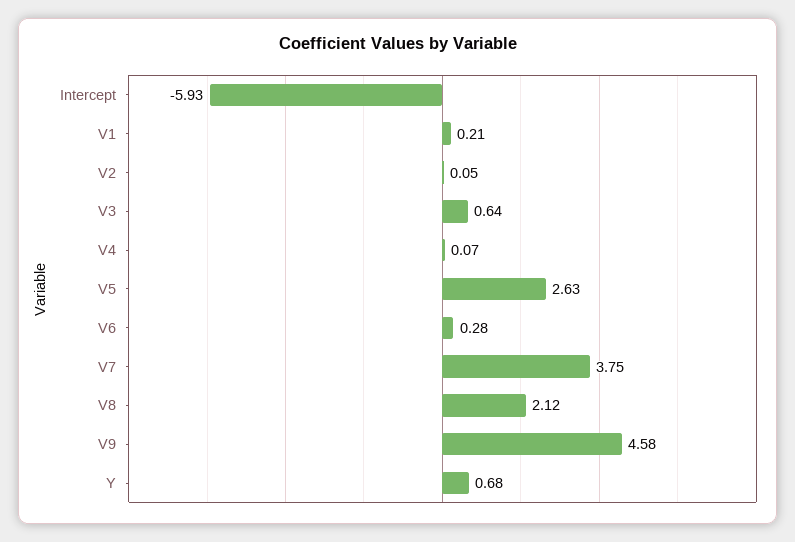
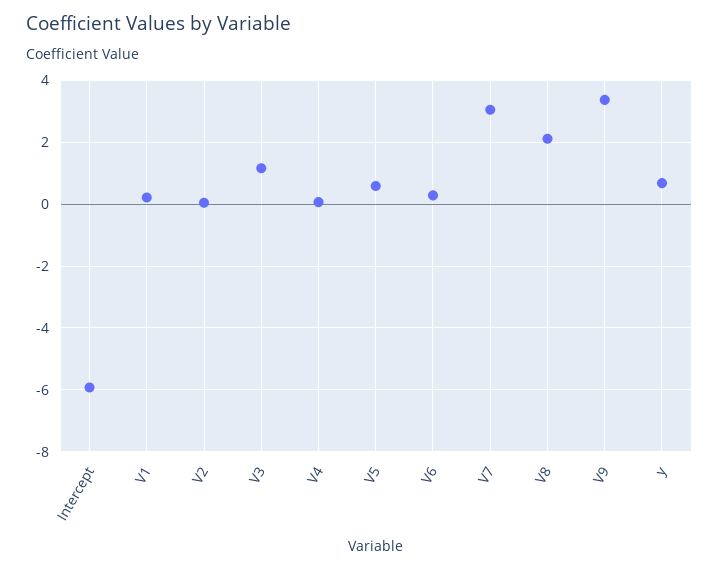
  {
    "Intercept": -5.93,
    "V1": 0.21,
    "V2": 0.05,
-   "V3": 0.64,
+   "V3": 1.2,
    "V4": 0.07,
-   "V5": 2.63,
+   "V5": 0.6,
    "V6": 0.28,
-   "V7": 3.75,
+   "V7": 3,
    "V8": 2.12,
-   "V9": 4.58,
+   "V9": 3.4,
    "Y": 0.68
  }

